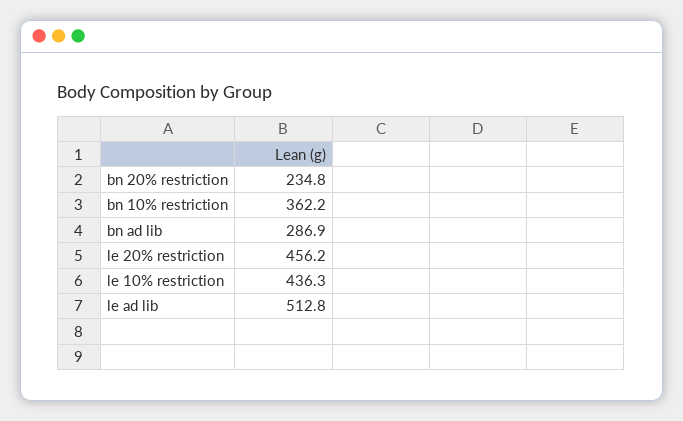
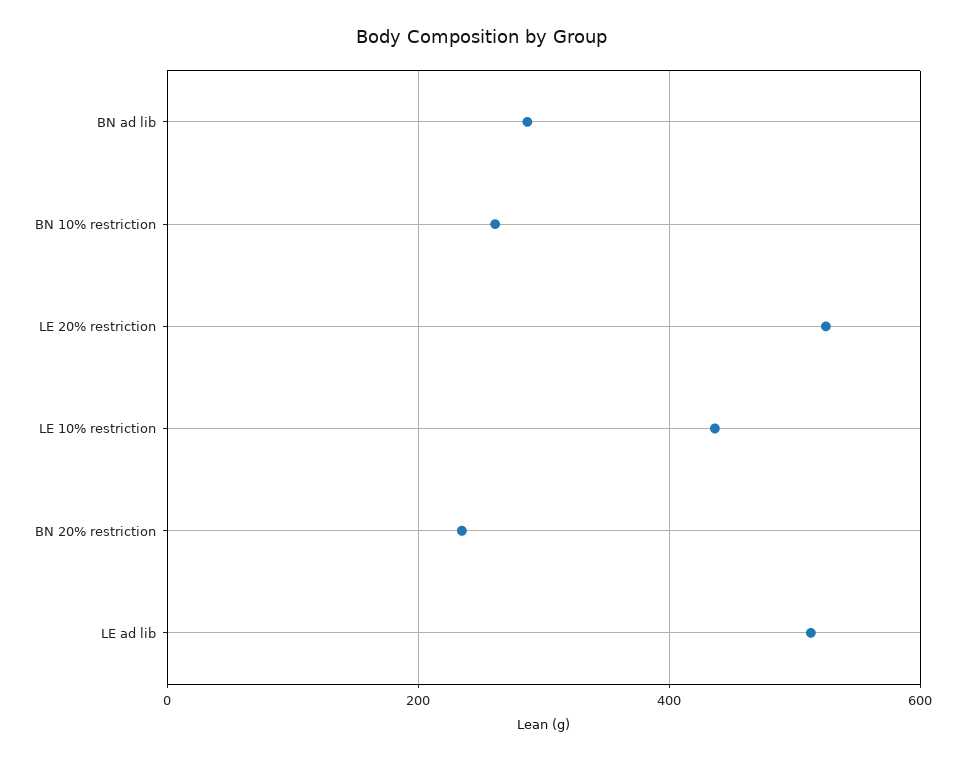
  {
    "bn 20% restriction": 234.8,
-   "bn 10% restriction": 362.2,
+   "bn 10% restriction": 260,
    "bn ad lib": 286.9,
-   "le 20% restriction": 456.2,
+   "le 20% restriction": 520,
    "le 10% restriction": 436.3,
    "le ad lib": 512.8
  }

